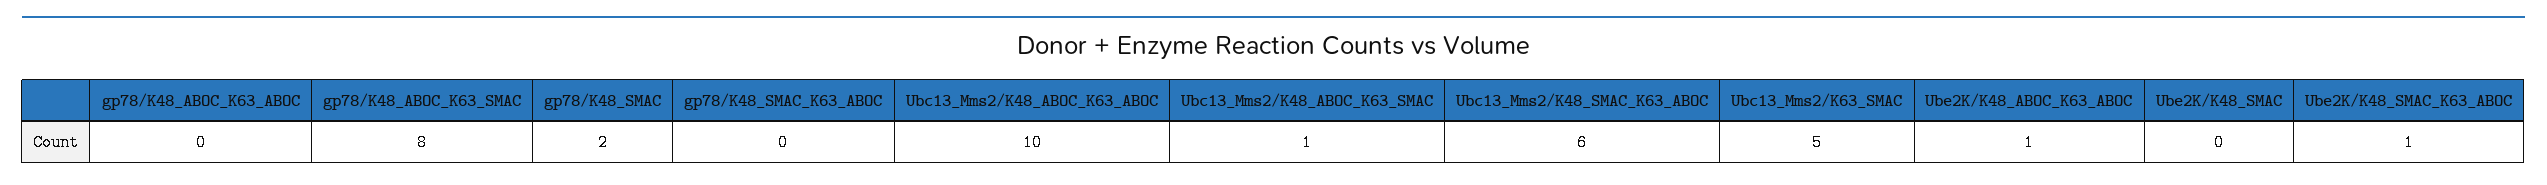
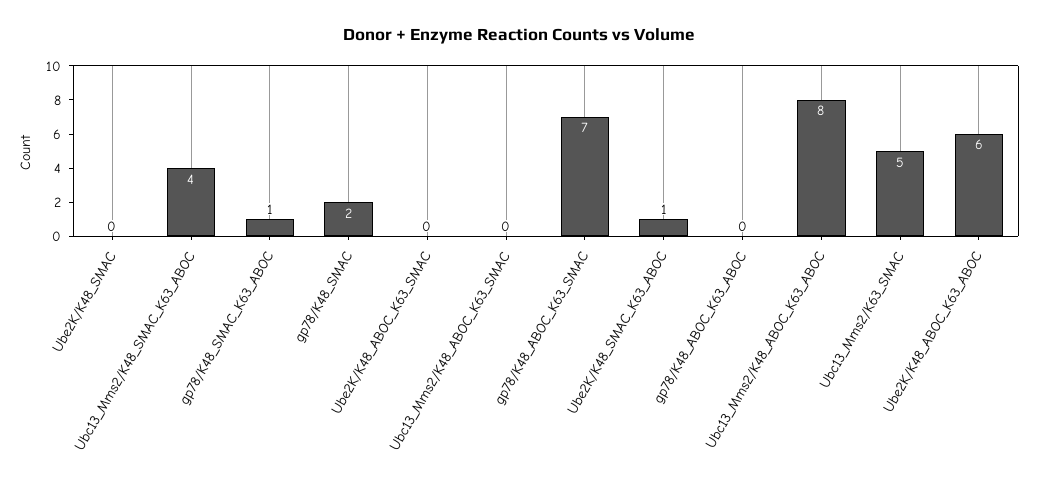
  {
    "gp78/K48_ABOC_K63_ABOC": 0,
-   "gp78/K48_ABOC_K63_SMAC": 8,
+   "gp78/K48_ABOC_K63_SMAC": 7,
    "gp78/K48_SMAC": 2,
-   "gp78/K48_SMAC_K63_ABOC": 0,
+   "gp78/K48_SMAC_K63_ABOC": 1,
-   "Ubc13_Mms2/K48_ABOC_K63_ABOC": 10,
+   "Ubc13_Mms2/K48_ABOC_K63_ABOC": 8,
-   "Ubc13_Mms2/K48_ABOC_K63_SMAC": 1,
+   "Ubc13_Mms2/K48_ABOC_K63_SMAC": 0,
-   "Ubc13_Mms2/K48_SMAC_K63_ABOC": 6,
+   "Ubc13_Mms2/K48_SMAC_K63_ABOC": 4,
    "Ubc13_Mms2/K63_SMAC": 5,
-   "Ube2K/K48_ABOC_K63_ABOC": 1,
+   "Ube2K/K48_ABOC_K63_ABOC": 6,
    "Ube2K/K48_SMAC": 0,
-   "Ube2K/K48_SMAC_K63_ABOC": 1
+   "Ube2K/K48_SMAC_K63_ABOC": 1,
+   "Ube2K/K48_ABOC_K63_SMAC": 0
  }

